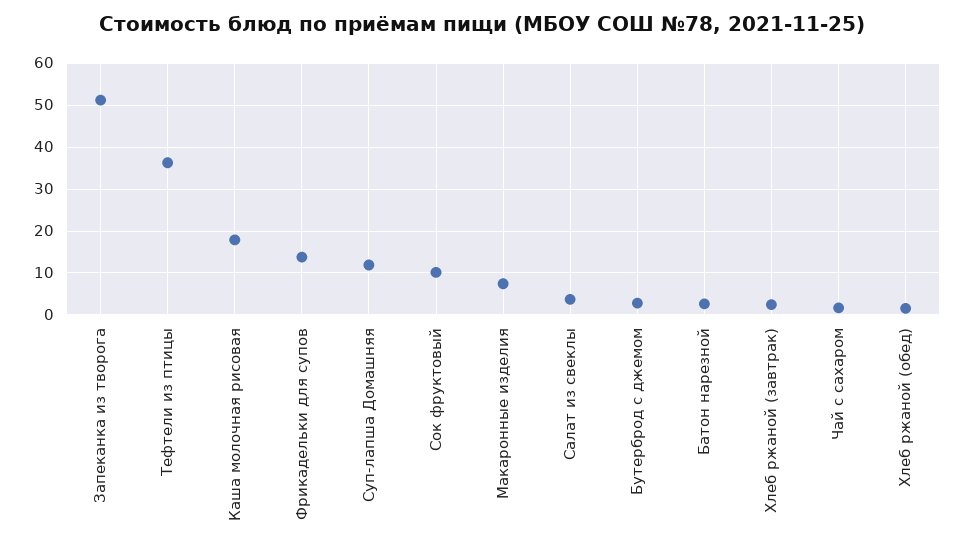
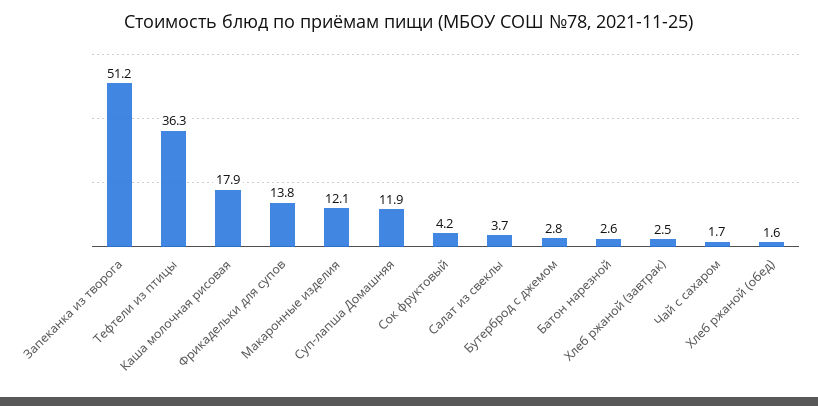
  {
    "Запеканка из творога": 51.2,
    "Тефтели из птицы": 36.3,
    "Каша молочная рисовая": 17.9,
    "Фрикадельки для супов": 13.8,
    "Суп-лапша Домашняя": 11.9,
-   "Сок фруктовый": 10,
+   "Сок фруктовый": 4.2,
-   "Макаронные изделия": 8,
+   "Макаронные изделия": 12.1,
    "Салат из свеклы": 3.7,
    "Бутерброд с джемом": 2.8,
    "Батон нарезной": 2.6,
    "Хлеб ржаной (завтрак)": 2.5,
    "Чай с сахаром": 1.7,
    "Хлеб ржаной (обед)": 1.6
  }

